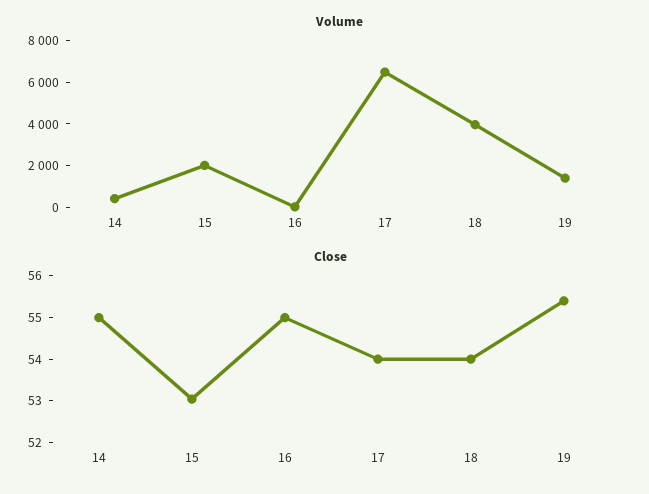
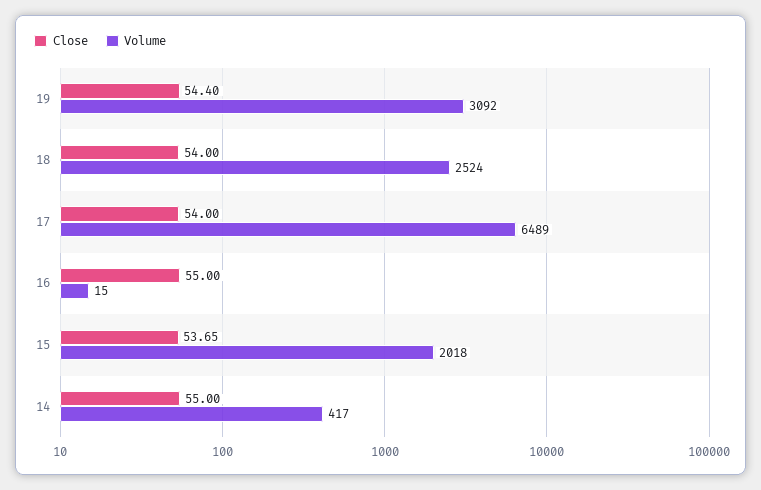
  {
    "Volume": {
      "14": 417,
      "15": 2018,
      "16": 15,
      "17": 6489,
-     "18": 4000,
+     "18": 2524,
-     "19": 1500
+     "19": 3092
    },
    "Close": {
      "14": 55,
-     "15": 53,
+     "15": 53.65,
      "16": 55,
      "17": 54,
      "18": 54,
-     "19": 55.4
+     "19": 54.4
    }
  }

